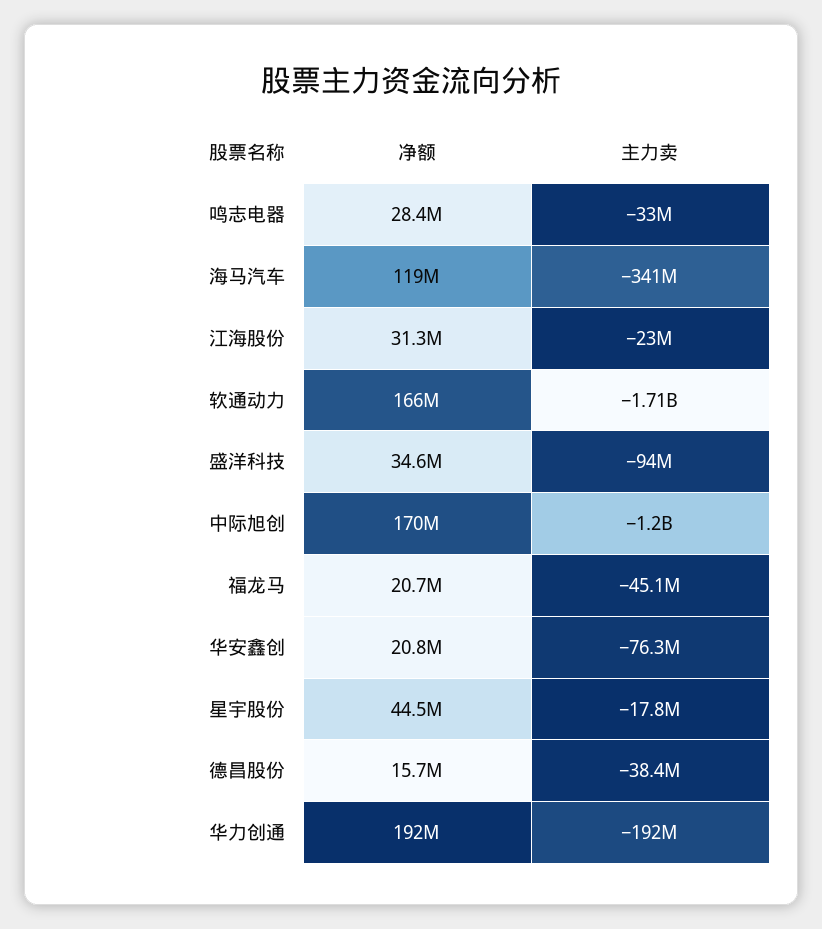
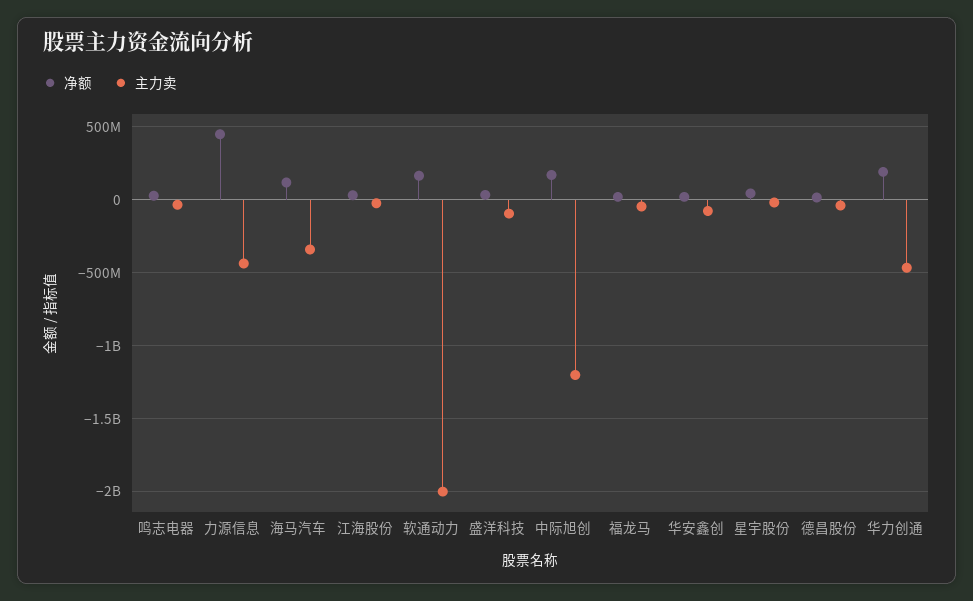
  {
    "净额": {
      "鸣志电器": 28400000,
      "海马汽车": 119000000,
      "江海股份": 31300000,
      "软通动力": 166000000,
      "盛洋科技": 34600000,
      "中际旭创": 170000000,
      "福龙马": 20700000,
      "华安鑫创": 20800000,
      "星宇股份": 44500000,
      "德昌股份": 15700000,
-     "华力创通": 192000000
+     "华力创通": 192000000,
+     "力源信息": 450000000
    },
    "主力卖": {
      "鸣志电器": -33000000,
      "海马汽车": -341000000,
      "江海股份": -23000000,
-     "软通动力": -1710000000,
+     "软通动力": -2000000000,
      "盛洋科技": -94000000,
      "中际旭创": -1200000000,
      "福龙马": -45100000,
      "华安鑫创": -76300000,
      "星宇股份": -17800000,
      "德昌股份": -38400000,
-     "华力创通": -192000000
+     "华力创通": -450000000,
+     "力源信息": -450000000
    }
  }

